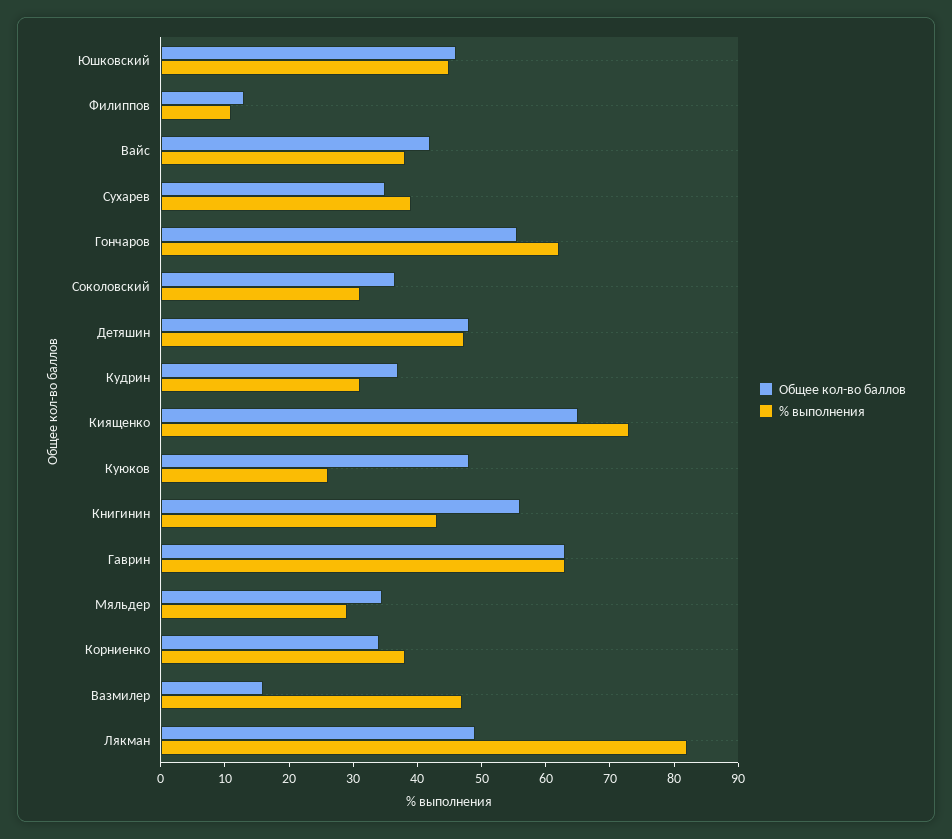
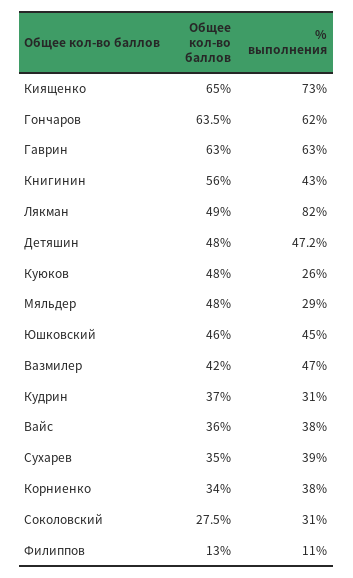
  {
    "Общее кол-во баллов": {
      "Юшковский": 46,
      "Филиппов": 13,
-     "Вайс": 42,
+     "Вайс": 36,
      "Сухарев": 35,
-     "Гончаров": 56,
+     "Гончаров": 63.5,
-     "Соколовский": 36,
+     "Соколовский": 27.5,
      "Детяшин": 48,
      "Кудрин": 37,
      "Киященко": 65,
      "Куюков": 48,
      "Книгинин": 56,
      "Гаврин": 63,
-     "Мяльдер": 34,
+     "Мяльдер": 48,
      "Корниенко": 34,
-     "Вазмилер": 16,
+     "Вазмилер": 42,
      "Лякман": 49
    },
    "% выполнения": {
      "Юшковский": 45,
      "Филиппов": 11,
      "Вайс": 38,
      "Сухарев": 39,
      "Гончаров": 62,
      "Соколовский": 31,
      "Детяшин": 47.2,
      "Кудрин": 31,
      "Киященко": 73,
      "Куюков": 26,
      "Книгинин": 43,
      "Гаврин": 63,
      "Мяльдер": 29,
      "Корниенко": 38,
      "Вазмилер": 47,
      "Лякман": 82
    }
  }

